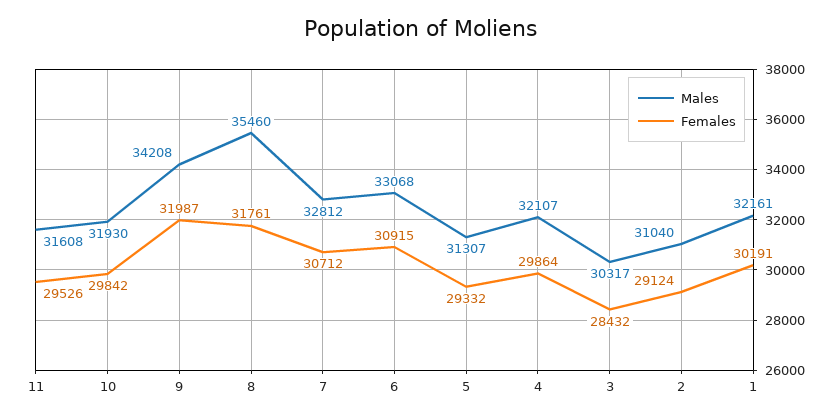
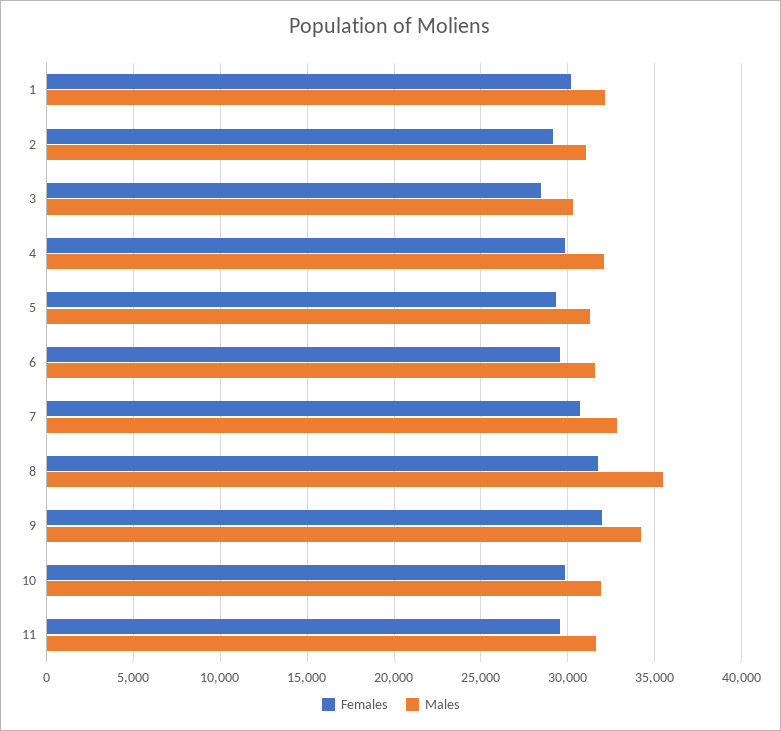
  {
    "Males": {
      "11": 31608,
      "10": 31930,
      "9": 34208,
      "8": 35460,
      "7": 32812,
-     "6": 33068,
+     "6": 31500,
      "5": 31307,
      "4": 32107,
      "3": 30317,
      "2": 31040,
      "1": 32161
    },
    "Females": {
      "11": 29526,
      "10": 29842,
      "9": 31987,
      "8": 31761,
      "7": 30712,
-     "6": 30915,
+     "6": 29500,
      "5": 29332,
      "4": 29864,
      "3": 28432,
      "2": 29124,
      "1": 30191
    }
  }

